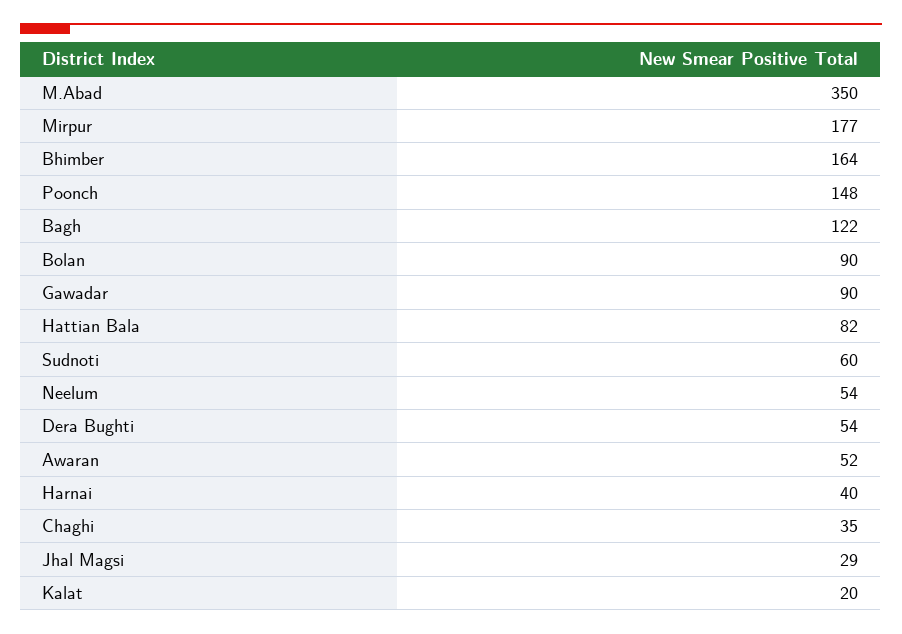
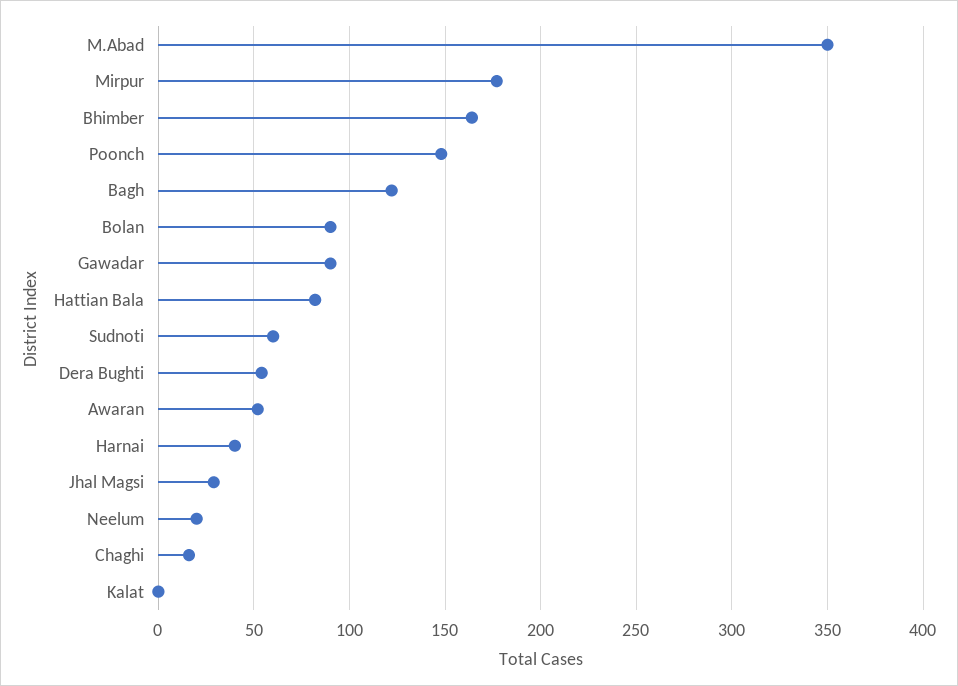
  {
    "M.Abad": 350,
    "Mirpur": 177,
    "Bhimber": 164,
    "Poonch": 148,
    "Bagh": 122,
    "Bolan": 90,
    "Gawadar": 90,
    "Hattian Bala": 82,
    "Sudnoti": 60,
-   "Neelum": 54,
+   "Neelum": 20,
    "Dera Bughti": 54,
    "Awaran": 52,
    "Harnai": 40,
-   "Chaghi": 35,
+   "Chaghi": 15,
    "Jhal Magsi": 29,
-   "Kalat": 20
+   "Kalat": 0
  }

